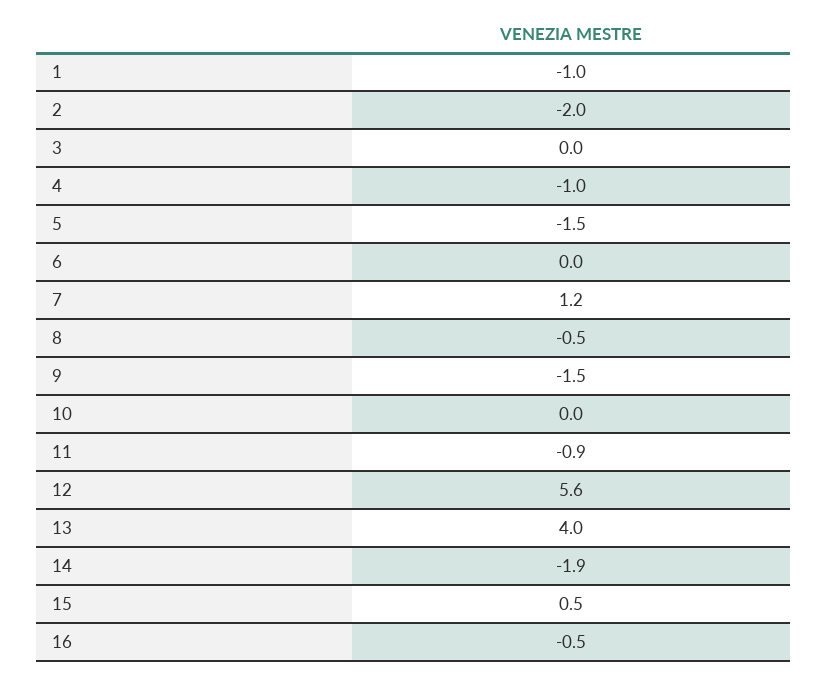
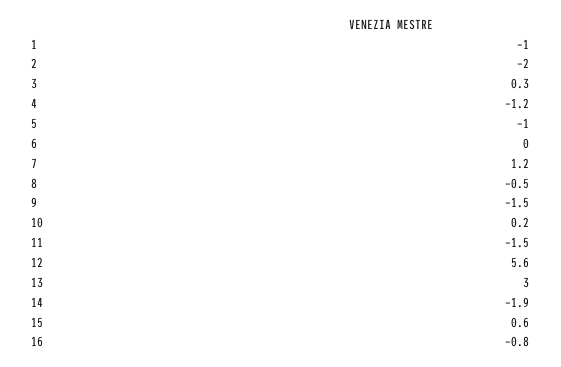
  {
    "1": -1,
    "2": -2,
-   "3": 0,
+   "3": 0.3,
-   "4": -1,
+   "4": -1.2,
-   "5": -1.5,
+   "5": -1,
    "6": 0,
    "7": 1.2,
    "8": -0.5,
    "9": -1.5,
-   "10": 0,
+   "10": 0.2,
-   "11": -0.9,
+   "11": -1.5,
    "12": 5.6,
-   "13": 4,
+   "13": 3,
    "14": -1.9,
-   "15": 0.5,
+   "15": 0.6,
-   "16": -0.5
+   "16": -0.8
  }

